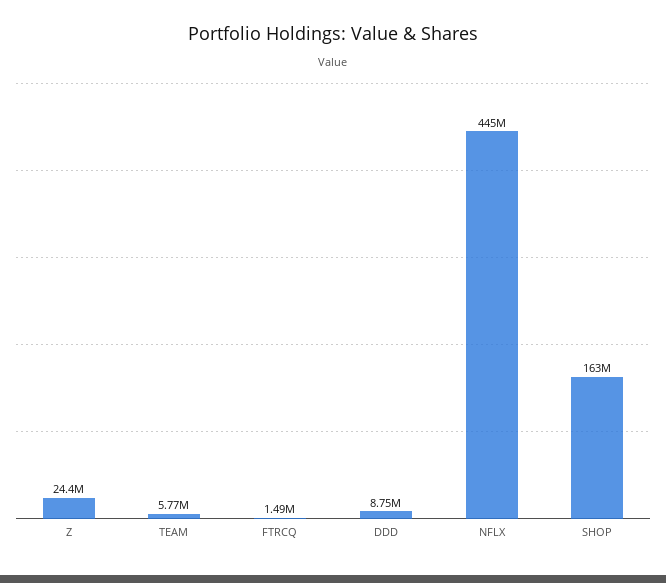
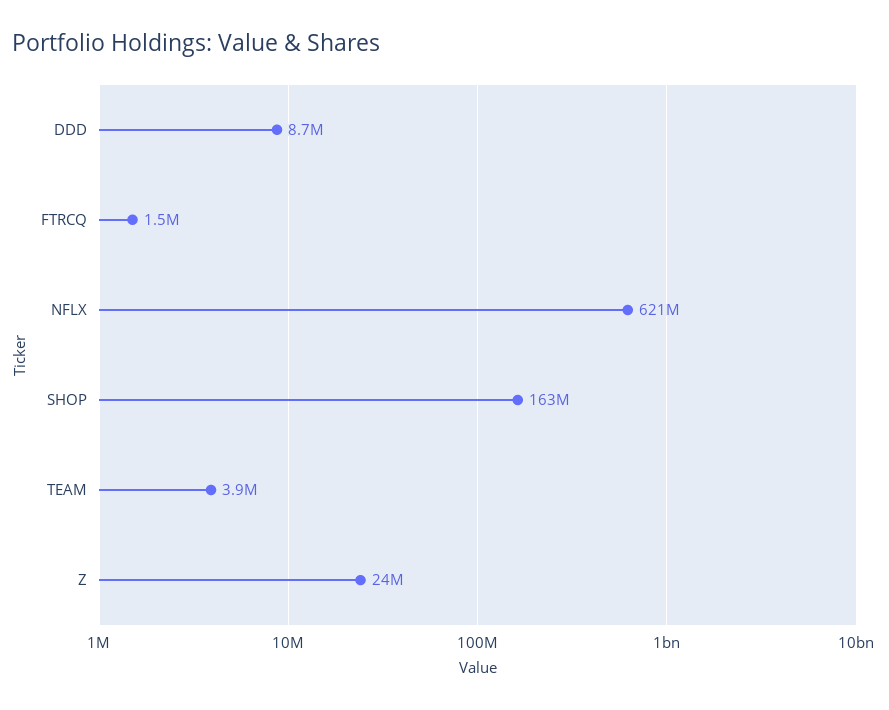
  {
    "Z": 24400000,
-   "TEAM": 5770000,
+   "TEAM": 3900000,
    "FTRCQ": 1490000,
    "DDD": 8750000,
-   "NFLX": 445000000,
+   "NFLX": 621000000,
    "SHOP": 163000000
  }

